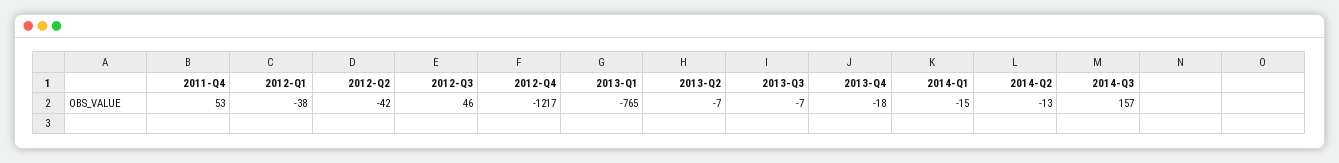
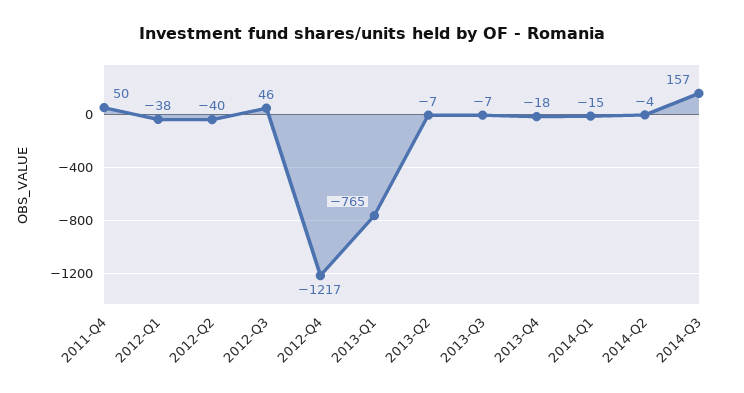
  {
-   "2011-Q4": 53,
+   "2011-Q4": 50,
    "2012-Q1": -38,
-   "2012-Q2": -42,
+   "2012-Q2": -40,
    "2012-Q3": 46,
    "2012-Q4": -1217,
    "2013-Q1": -765,
    "2013-Q2": -7,
    "2013-Q3": -7,
    "2013-Q4": -18,
    "2014-Q1": -15,
-   "2014-Q2": -13,
+   "2014-Q2": -4,
    "2014-Q3": 157
  }

